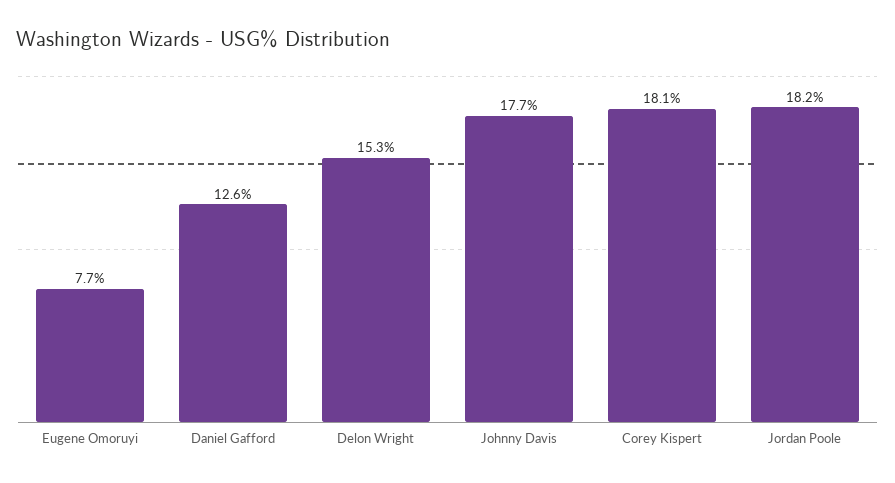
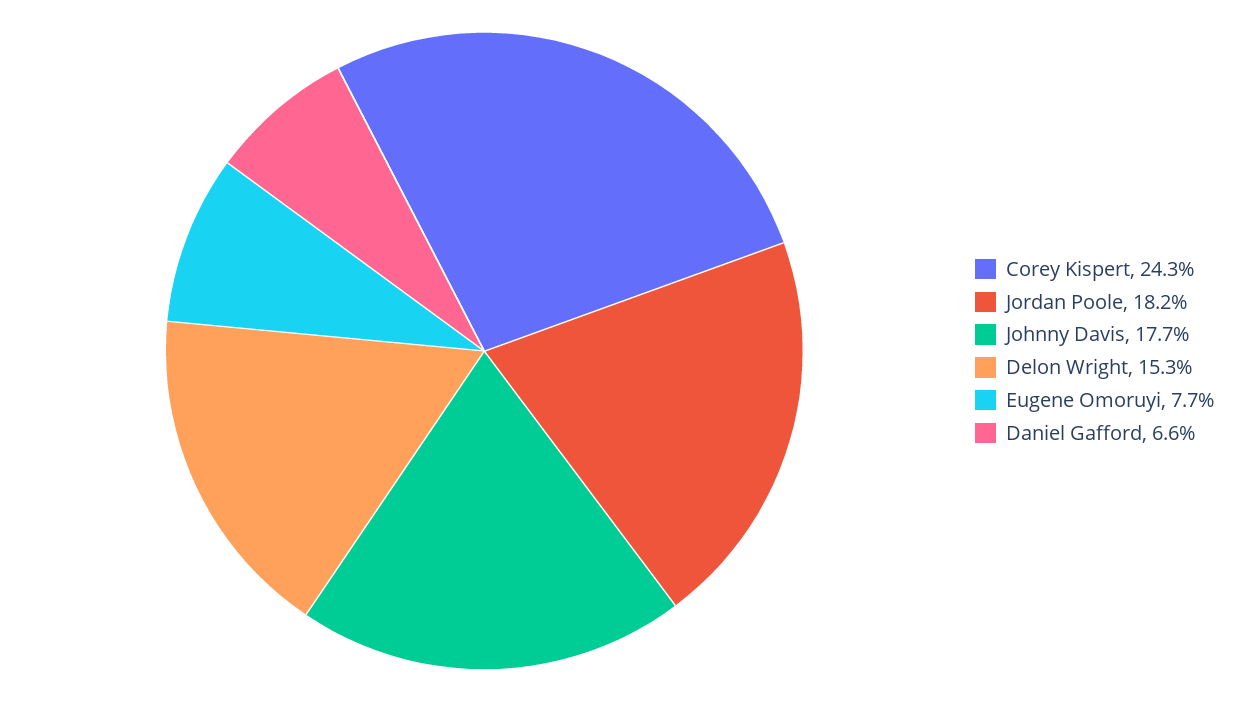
  {
    "Eugene Omoruyi": 7.7,
-   "Daniel Gafford": 12.6,
+   "Daniel Gafford": 6.6,
    "Delon Wright": 15.3,
    "Johnny Davis": 17.7,
-   "Corey Kispert": 18.1,
+   "Corey Kispert": 24.3,
    "Jordan Poole": 18.2
  }

